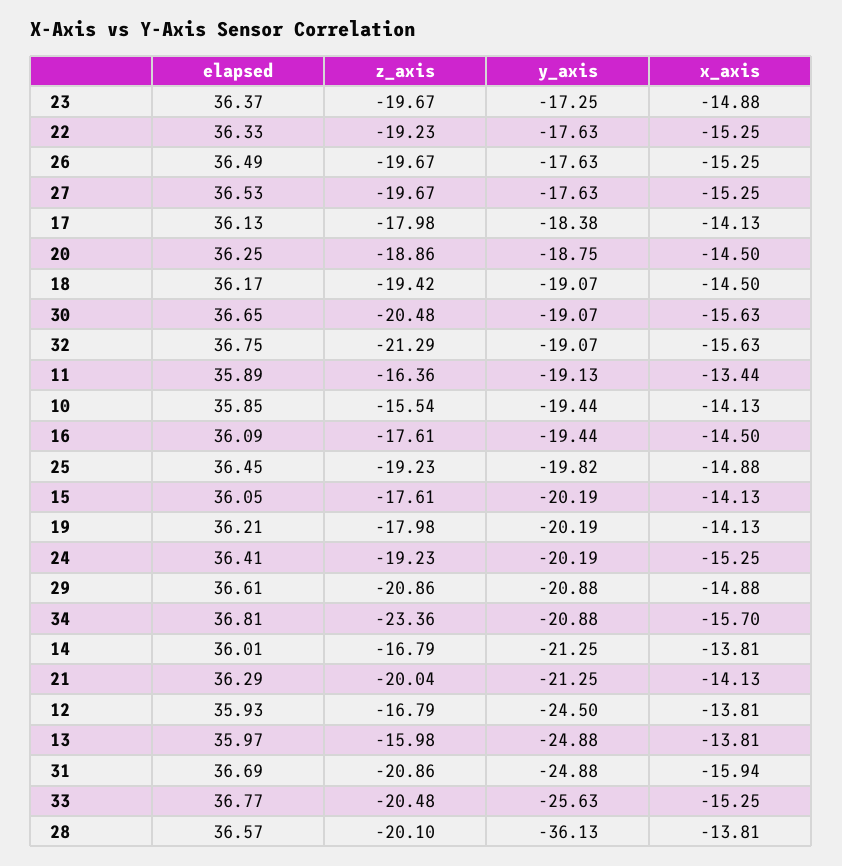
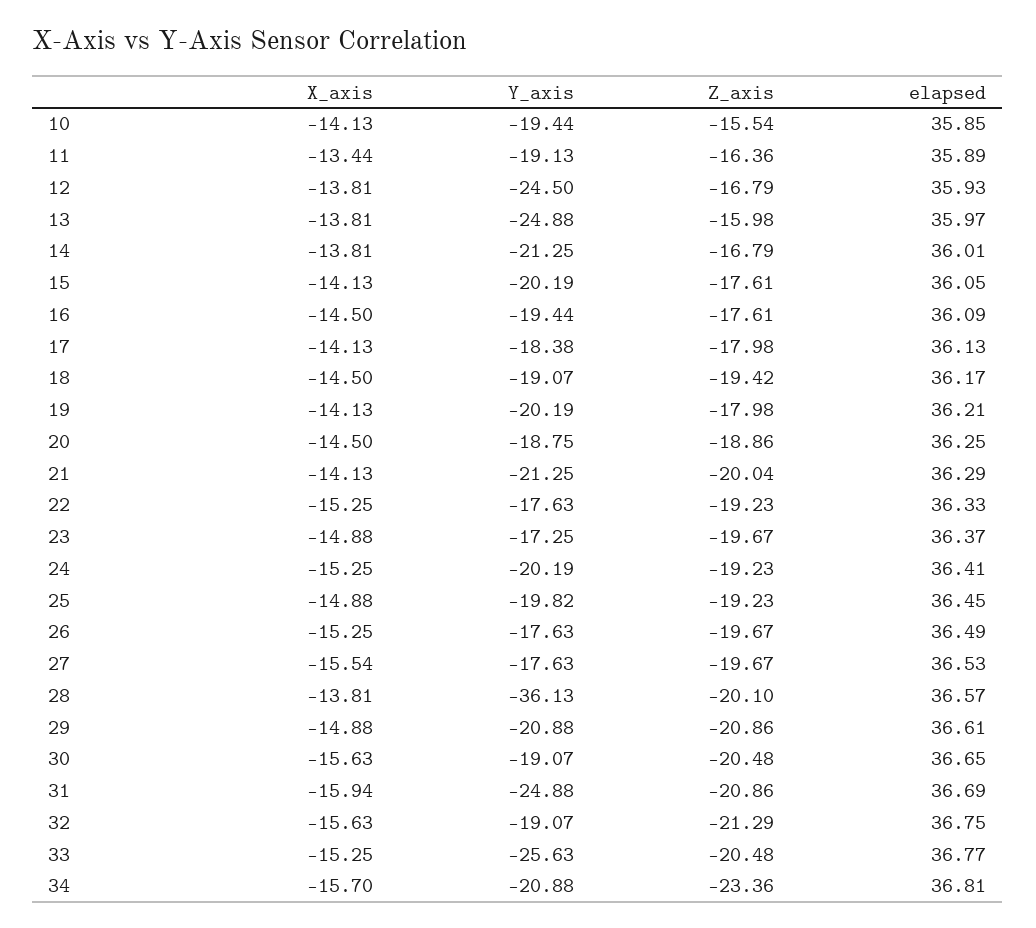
  {
    "elapsed": {
      "23": 36.37,
      "22": 36.33,
      "26": 36.49,
      "27": 36.53,
      "17": 36.13,
      "20": 36.25,
      "18": 36.17,
      "30": 36.65,
      "32": 36.75,
      "11": 35.89,
      "10": 35.85,
      "16": 36.09,
      "25": 36.45,
      "15": 36.05,
      "19": 36.21,
      "24": 36.41,
      "29": 36.61,
      "34": 36.81,
      "14": 36.01,
      "21": 36.29,
      "12": 35.93,
      "13": 35.97,
      "31": 36.69,
      "33": 36.77,
      "28": 36.57
    },
    "z_axis": {
      "23": -19.67,
      "22": -19.23,
      "26": -19.67,
      "27": -19.67,
      "17": -17.98,
      "20": -18.86,
      "18": -19.42,
      "30": -20.48,
      "32": -21.29,
      "11": -16.36,
      "10": -15.54,
      "16": -17.61,
      "25": -19.23,
      "15": -17.61,
      "19": -17.98,
      "24": -19.23,
      "29": -20.86,
      "34": -23.36,
      "14": -16.79,
      "21": -20.04,
      "12": -16.79,
      "13": -15.98,
      "31": -20.86,
      "33": -20.48,
      "28": -20.1
    },
    "y_axis": {
      "23": -17.25,
      "22": -17.63,
      "26": -17.63,
      "27": -17.63,
      "17": -18.38,
      "20": -18.75,
      "18": -19.07,
      "30": -19.07,
      "32": -19.07,
      "11": -19.13,
      "10": -19.44,
      "16": -19.44,
      "25": -19.82,
      "15": -20.19,
      "19": -20.19,
      "24": -20.19,
      "29": -20.88,
      "34": -20.88,
      "14": -21.25,
      "21": -21.25,
      "12": -24.5,
      "13": -24.88,
      "31": -24.88,
      "33": -25.63,
      "28": -36.13
    },
    "x_axis": {
      "23": -14.88,
      "22": -15.25,
      "26": -15.25,
-     "27": -15.25,
+     "27": -15.54,
      "17": -14.13,
      "20": -14.5,
      "18": -14.5,
      "30": -15.63,
      "32": -15.63,
      "11": -13.44,
      "10": -14.13,
      "16": -14.5,
      "25": -14.88,
      "15": -14.13,
      "19": -14.13,
      "24": -15.25,
      "29": -14.88,
      "34": -15.7,
      "14": -13.81,
      "21": -14.13,
      "12": -13.81,
      "13": -13.81,
      "31": -15.94,
      "33": -15.25,
      "28": -13.81
    }
  }

